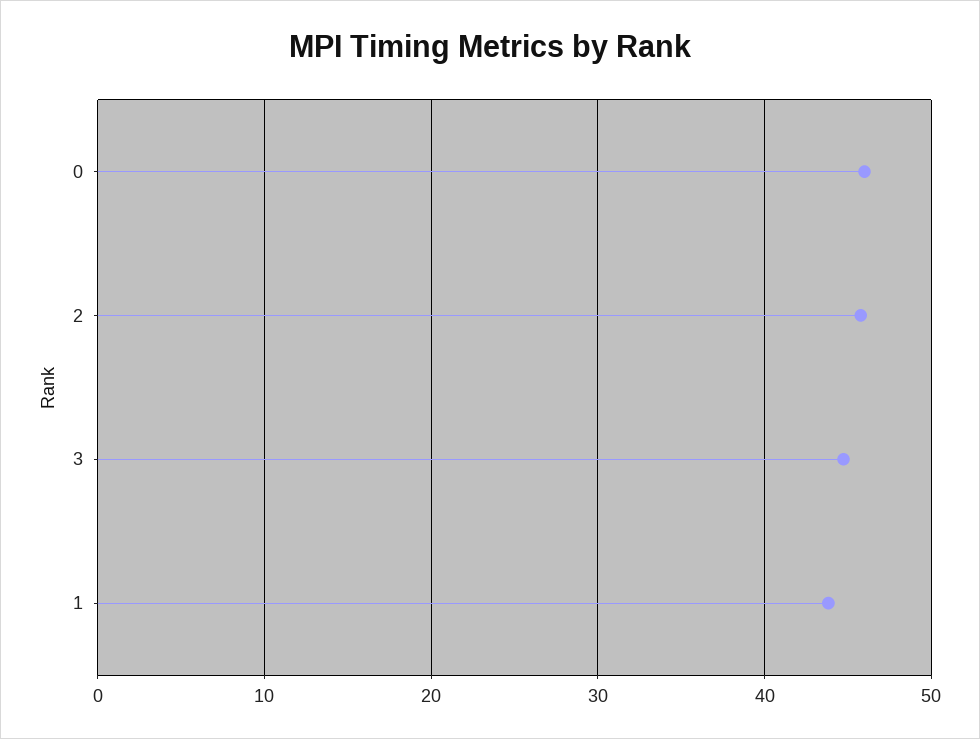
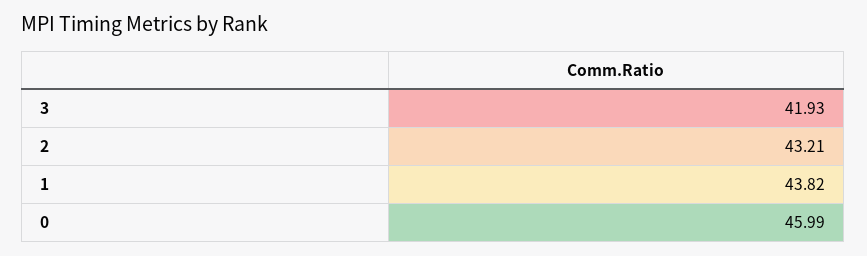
  {
    "0": 45.99,
-   "2": 46,
+   "2": 43.21,
-   "3": 45,
+   "3": 41.93,
    "1": 43.82
  }

